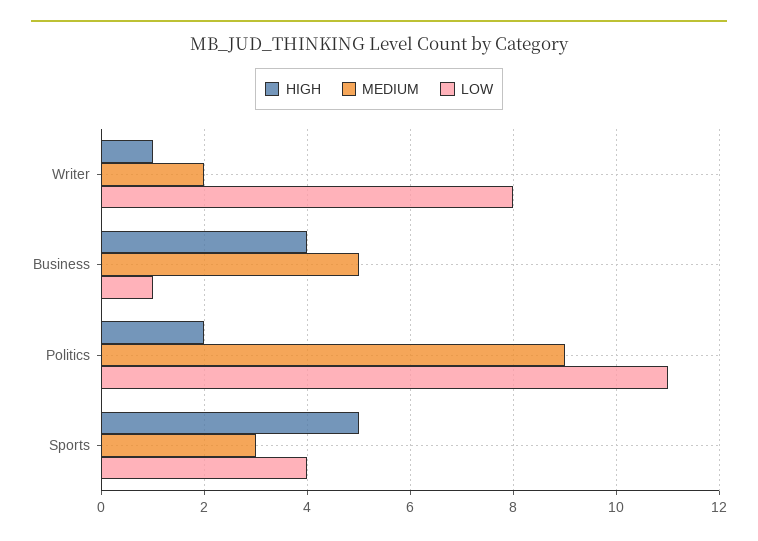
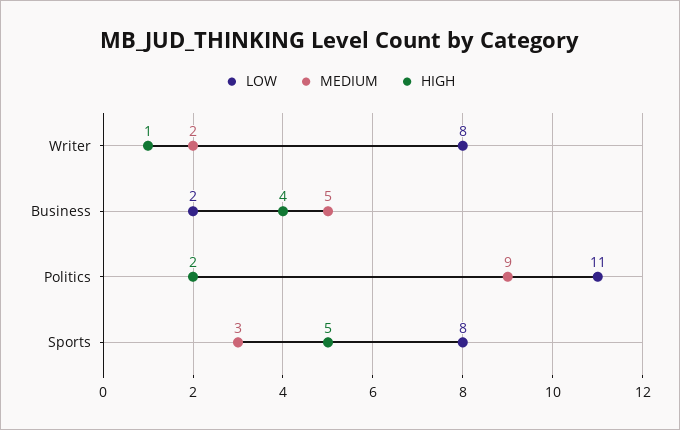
  {
    "HIGH": {
      "Writer": 1,
      "Business": 4,
      "Politics": 2,
      "Sports": 5
    },
    "MEDIUM": {
      "Writer": 2,
      "Business": 5,
      "Politics": 9,
      "Sports": 3
    },
    "LOW": {
      "Writer": 8,
-     "Business": 1,
+     "Business": 2,
      "Politics": 11,
-     "Sports": 4
+     "Sports": 8
    }
  }

